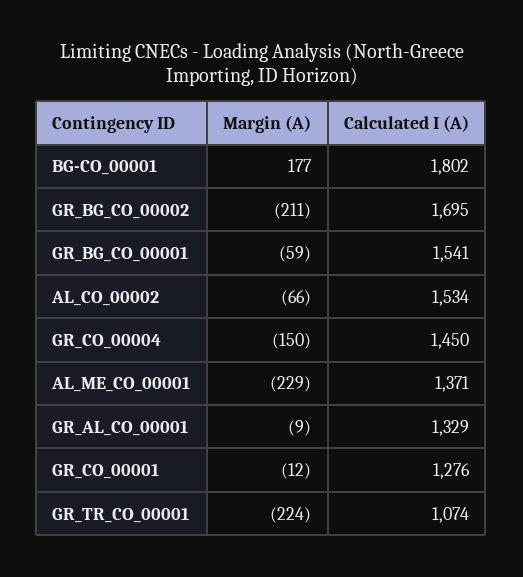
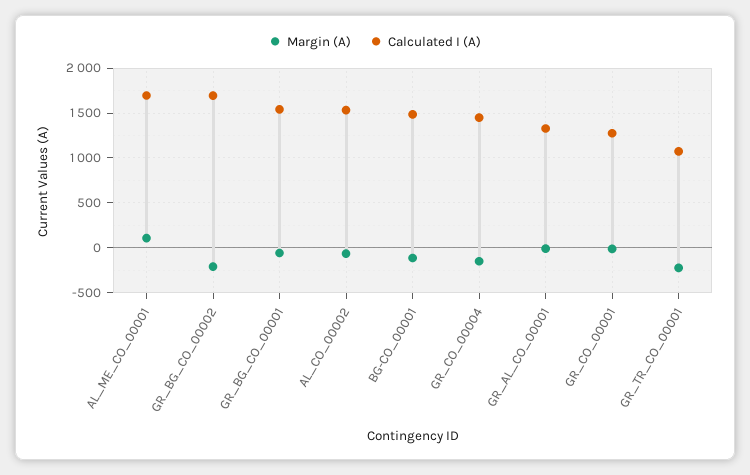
  {
    "Margin (A)": {
-     "BG-CO_00001": 177,
+     "BG-CO_00001": -100,
      "GR_BG_CO_00002": -211,
      "GR_BG_CO_00001": -59,
      "AL_CO_00002": -66,
      "GR_CO_00004": -150,
-     "AL_ME_CO_00001": -229,
+     "AL_ME_CO_00001": 100,
      "GR_AL_CO_00001": -9,
      "GR_CO_00001": -12,
      "GR_TR_CO_00001": -224
    },
    "Calculated I (A)": {
-     "BG-CO_00001": 1802,
+     "BG-CO_00001": 1500,
      "GR_BG_CO_00002": 1695,
      "GR_BG_CO_00001": 1541,
      "AL_CO_00002": 1534,
      "GR_CO_00004": 1450,
-     "AL_ME_CO_00001": 1371,
+     "AL_ME_CO_00001": 1700,
      "GR_AL_CO_00001": 1329,
      "GR_CO_00001": 1276,
      "GR_TR_CO_00001": 1074
    }
  }

